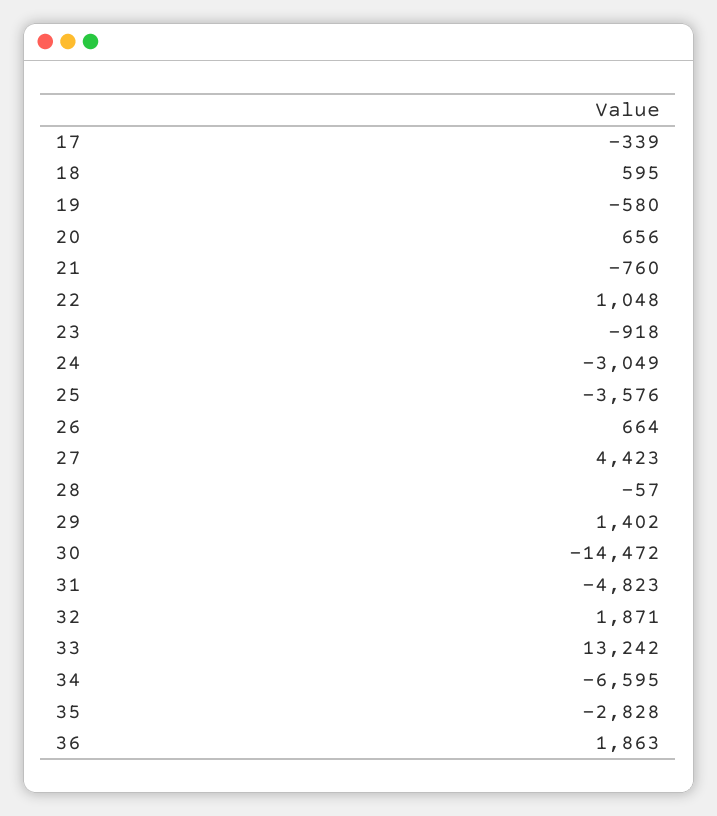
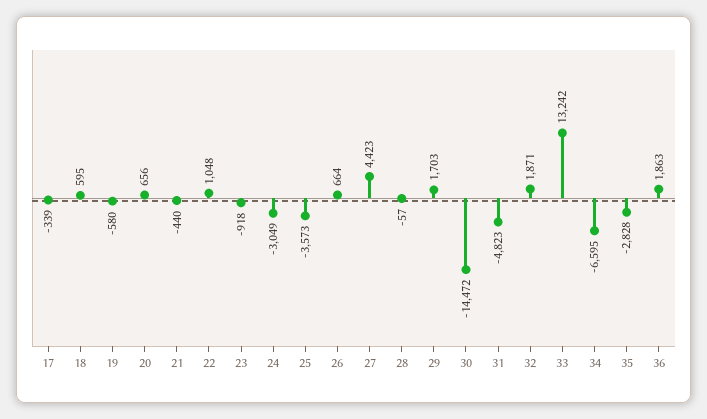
  {
    "17": -339,
    "18": 595,
    "19": -580,
    "20": 656,
-   "21": -760,
+   "21": -440,
    "22": 1048,
    "23": -918,
    "24": -3049,
-   "25": -3576,
+   "25": -3573,
    "26": 664,
    "27": 4423,
    "28": -57,
-   "29": 1402,
+   "29": 1703,
    "30": -14472,
    "31": -4823,
    "32": 1871,
    "33": 13242,
    "34": -6595,
    "35": -2828,
    "36": 1863
  }

